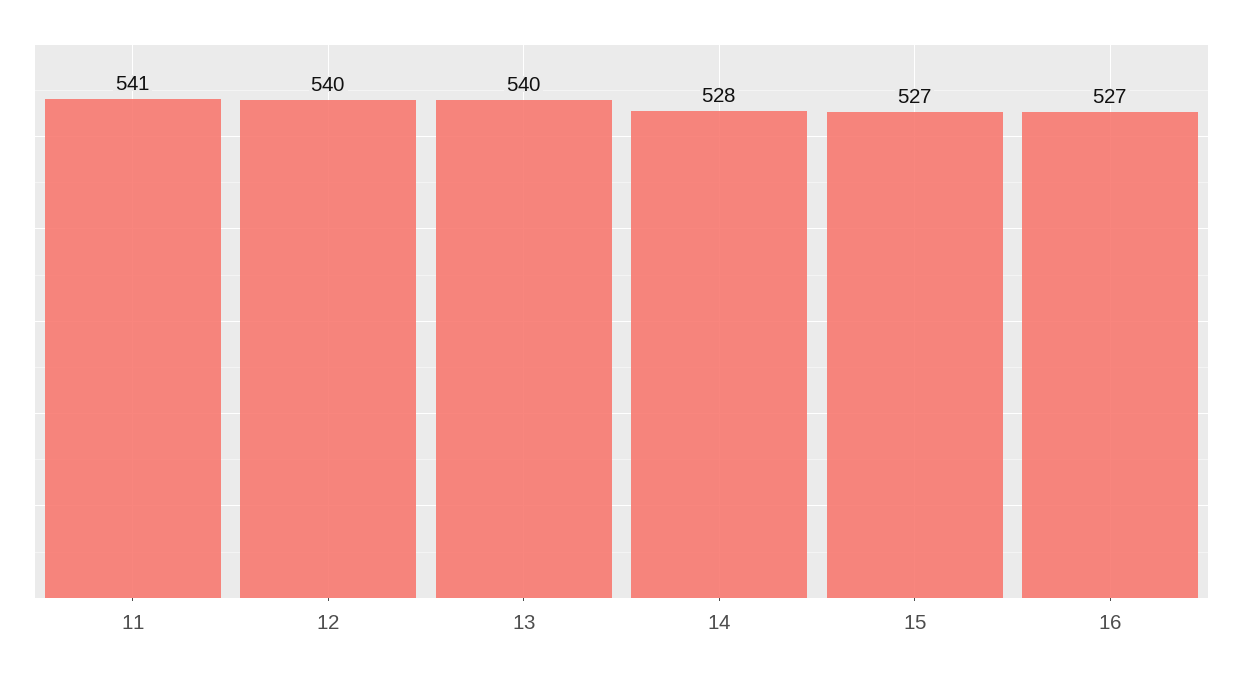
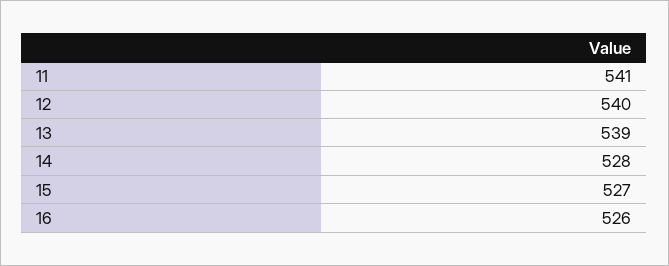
  {
    "11": 541,
    "12": 540,
-   "13": 540,
+   "13": 539,
    "14": 528,
    "15": 527,
-   "16": 527
+   "16": 526
  }

